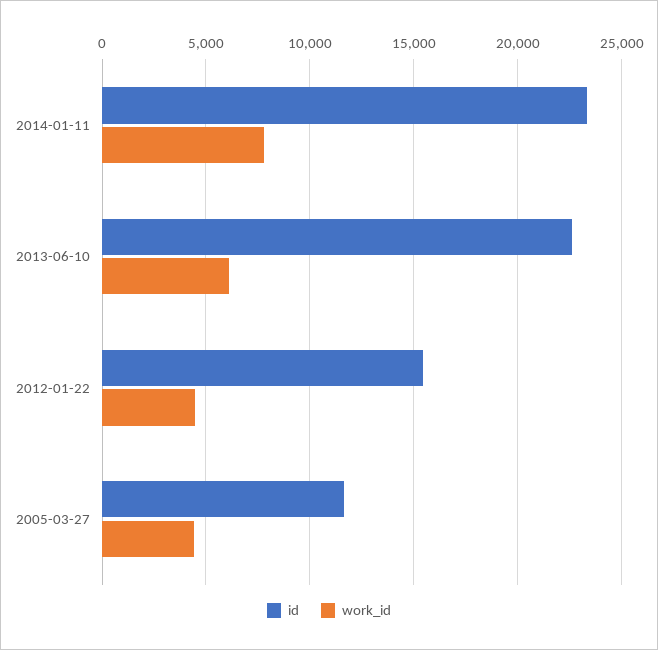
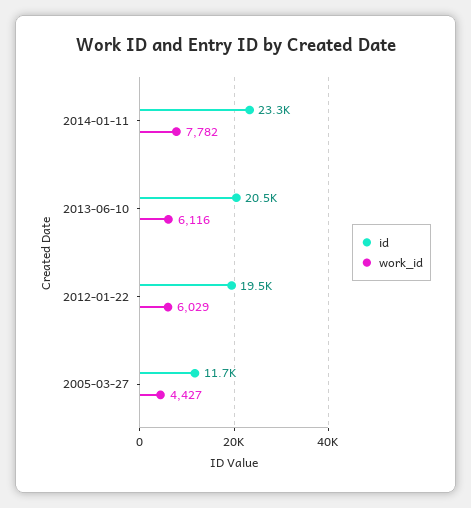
  {
    "id": {
      "2014-01-11": 23300,
-     "2013-06-10": 22500,
+     "2013-06-10": 20500,
-     "2012-01-22": 15500,
+     "2012-01-22": 19500,
      "2005-03-27": 11700
    },
    "work_id": {
      "2014-01-11": 7782,
      "2013-06-10": 6116,
-     "2012-01-22": 4500,
+     "2012-01-22": 6029,
      "2005-03-27": 4427
    }
  }

